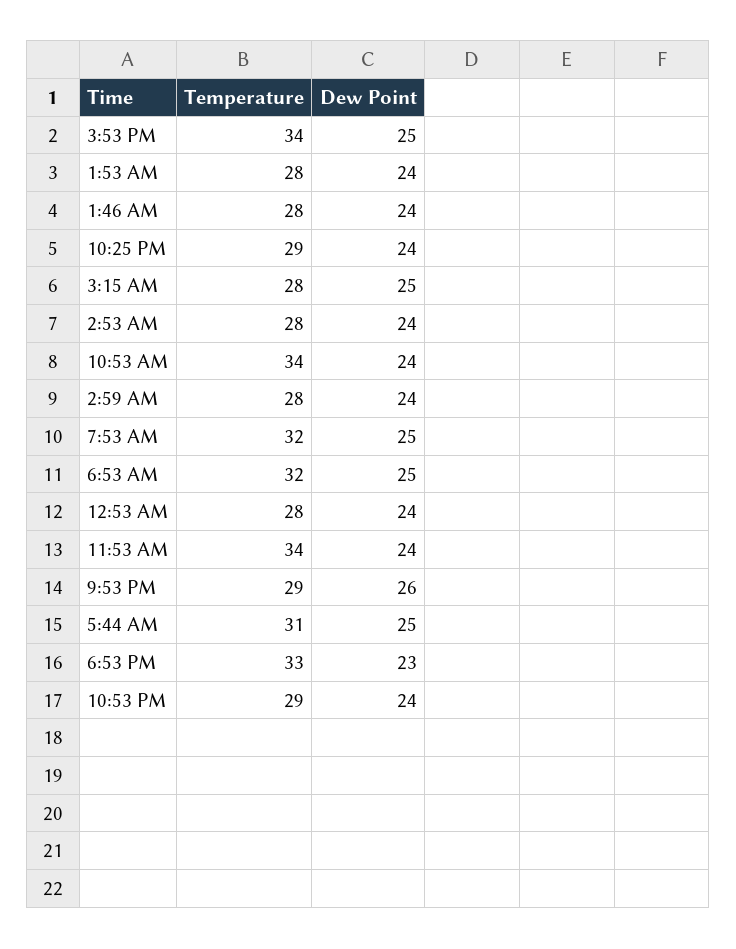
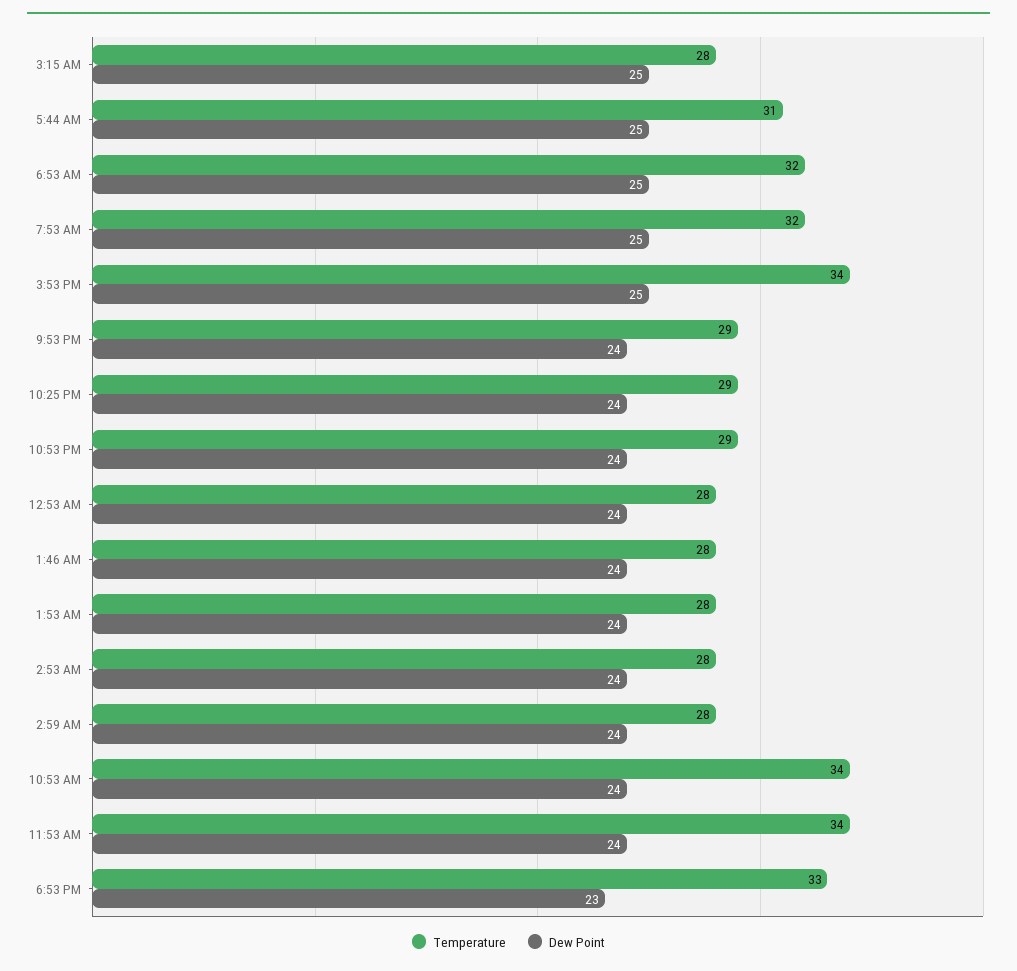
  {
    "Temperature": {
      "3:53 PM": 34,
      "1:53 AM": 28,
      "1:46 AM": 28,
      "10:25 PM": 29,
      "3:15 AM": 28,
      "2:53 AM": 28,
      "10:53 AM": 34,
      "2:59 AM": 28,
      "7:53 AM": 32,
      "6:53 AM": 32,
      "12:53 AM": 28,
      "11:53 AM": 34,
      "9:53 PM": 29,
      "5:44 AM": 31,
      "6:53 PM": 33,
      "10:53 PM": 29
    },
    "Dew Point": {
      "3:53 PM": 25,
      "1:53 AM": 24,
      "1:46 AM": 24,
      "10:25 PM": 24,
      "3:15 AM": 25,
      "2:53 AM": 24,
      "10:53 AM": 24,
      "2:59 AM": 24,
      "7:53 AM": 25,
      "6:53 AM": 25,
      "12:53 AM": 24,
      "11:53 AM": 24,
-     "9:53 PM": 26,
+     "9:53 PM": 24,
      "5:44 AM": 25,
      "6:53 PM": 23,
      "10:53 PM": 24
    }
  }

